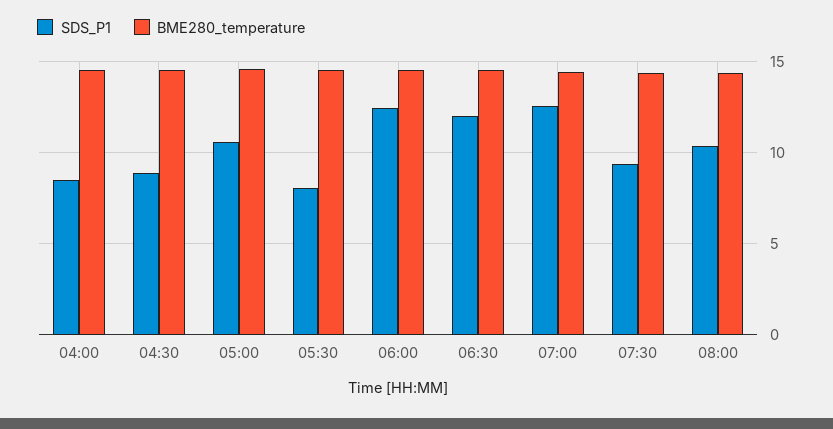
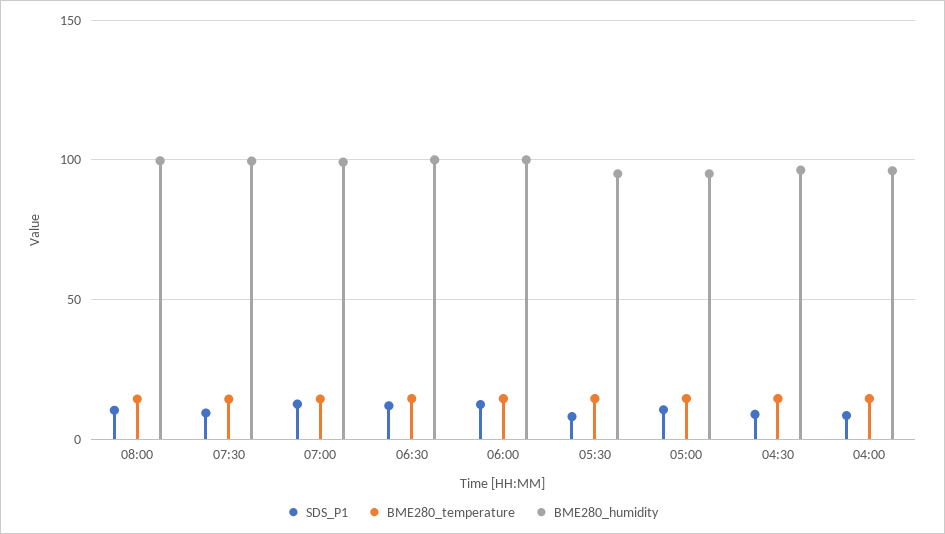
  {
    "SDS_P1": {
      "04:00": 8.5,
      "04:30": 9,
      "05:00": 10.5,
      "05:30": 8,
      "06:00": 12.5,
      "06:30": 12,
      "07:00": 12.5,
      "07:30": 9.5,
      "08:00": 10.5
    },
    "BME280_temperature": {
      "04:00": 14.5,
      "04:30": 14.5,
      "05:00": 14.5,
      "05:30": 14.5,
      "06:00": 14.5,
      "06:30": 14.5,
      "07:00": 14.5,
      "07:30": 14.5,
      "08:00": 14.5
-   }
+   },
+   "BME280_humidity": {
+     "08:00": 100,
+     "07:30": 100,
+     "07:00": 100,
+     "06:30": 100,
+     "06:00": 100,
+     "05:30": 95,
+     "05:00": 95,
+     "04:30": 95,
+     "04:00": 95
+   }
  }

